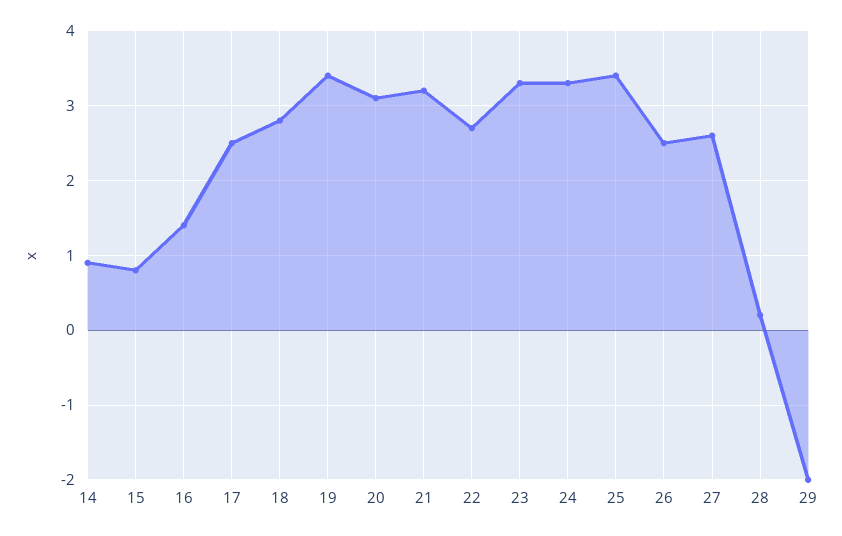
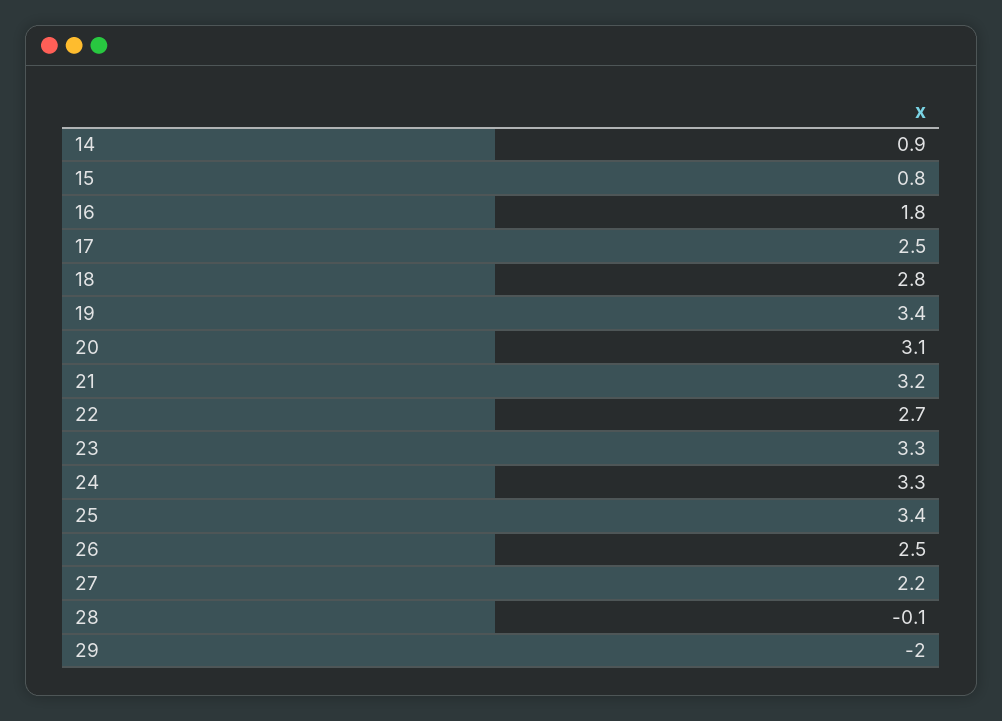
  {
    "14": 0.9,
    "15": 0.8,
-   "16": 1.4,
+   "16": 1.8,
    "17": 2.5,
    "18": 2.8,
    "19": 3.4,
    "20": 3.1,
    "21": 3.2,
    "22": 2.7,
    "23": 3.3,
    "24": 3.3,
    "25": 3.4,
    "26": 2.5,
-   "27": 2.6,
+   "27": 2.2,
-   "28": 0.2,
+   "28": -0.1,
    "29": -2
  }

